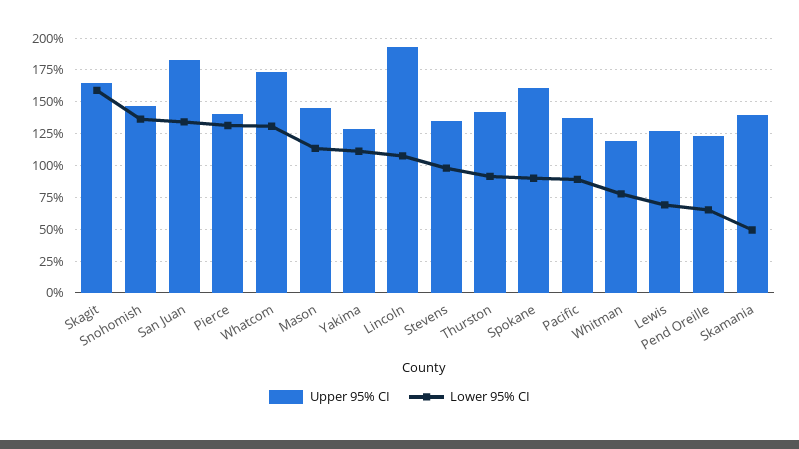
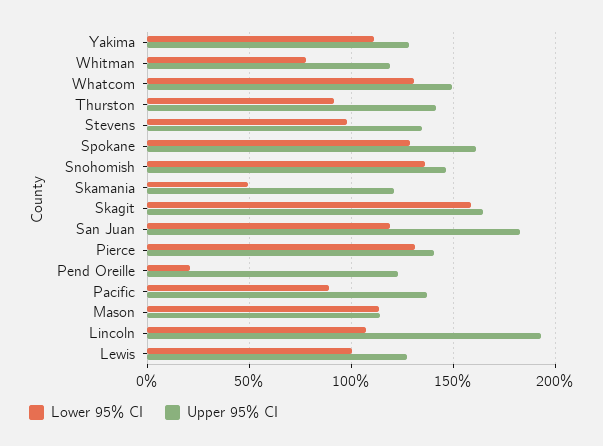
  {
    "Upper 95% CI": {
      "Skagit": 165,
      "Snohomish": 145,
      "San Juan": 185,
      "Pierce": 140,
-     "Whatcom": 175,
+     "Whatcom": 150,
-     "Mason": 145,
+     "Mason": 115,
      "Yakima": 130,
      "Lincoln": 195,
      "Stevens": 135,
      "Thurston": 140,
      "Spokane": 160,
      "Pacific": 135,
      "Whitman": 120,
      "Lewis": 125,
      "Pend Oreille": 125,
-     "Skamania": 140
+     "Skamania": 120
    },
    "Lower 95% CI": {
      "Skagit": 160,
      "Snohomish": 135,
-     "San Juan": 135,
+     "San Juan": 120,
      "Pierce": 130,
      "Whatcom": 130,
      "Mason": 115,
      "Yakima": 110,
      "Lincoln": 110,
      "Stevens": 100,
      "Thurston": 90,
-     "Spokane": 90,
+     "Spokane": 130,
      "Pacific": 90,
      "Whitman": 80,
-     "Lewis": 70,
+     "Lewis": 100,
-     "Pend Oreille": 65,
+     "Pend Oreille": 20,
      "Skamania": 50
    }
  }

